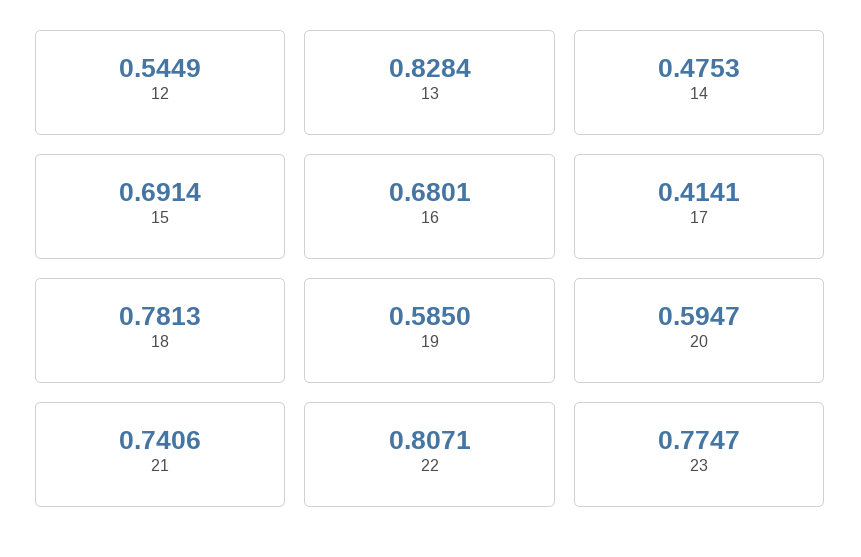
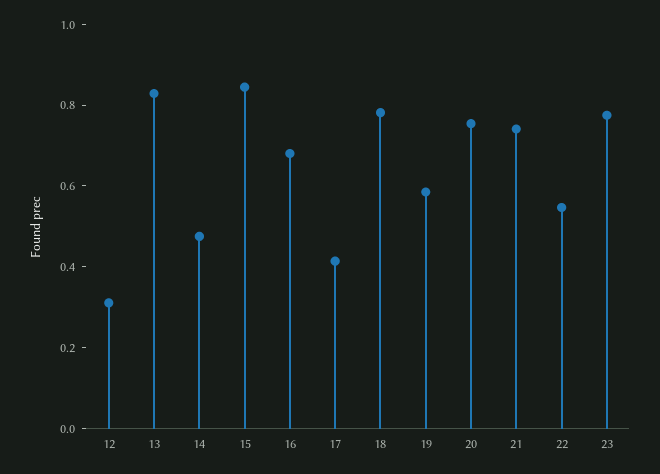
  {
-   "12": 0.5449,
+   "12": 0.3,
    "13": 0.8284,
    "14": 0.4753,
-   "15": 0.6914,
+   "15": 0.85,
    "16": 0.6801,
    "17": 0.4141,
    "18": 0.7813,
    "19": 0.585,
-   "20": 0.5947,
+   "20": 0.75,
    "21": 0.7406,
-   "22": 0.8071,
+   "22": 0.55,
    "23": 0.7747
  }

